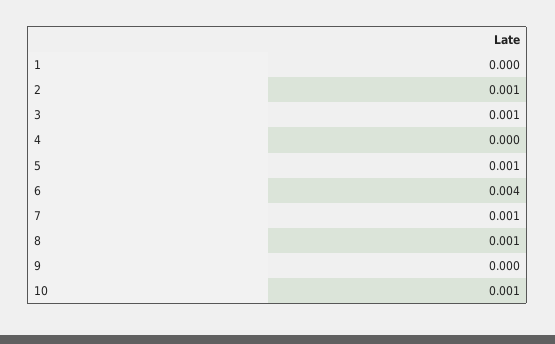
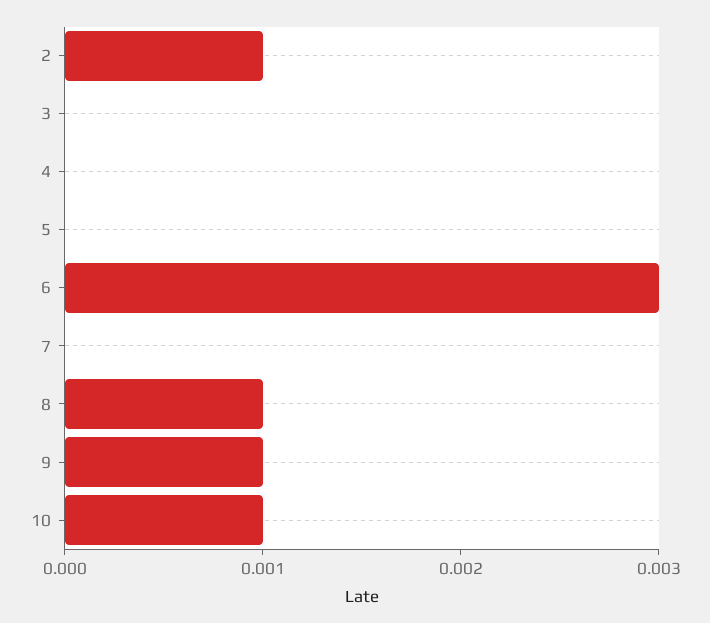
  {
-   "1": 0,
    "2": 0.001,
-   "3": 0.001,
+   "3": 0,
    "4": 0,
-   "5": 0.001,
+   "5": 0,
-   "6": 0.004,
+   "6": 0.003,
-   "7": 0.001,
+   "7": 0,
    "8": 0.001,
-   "9": 0,
+   "9": 0.001,
    "10": 0.001
  }

